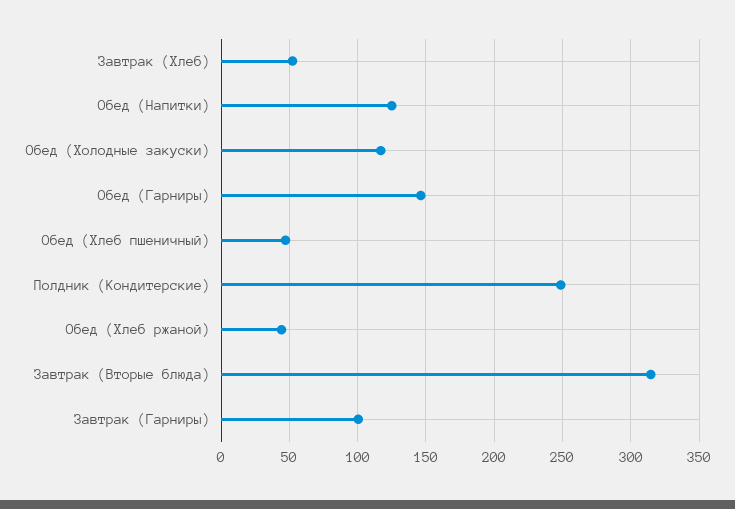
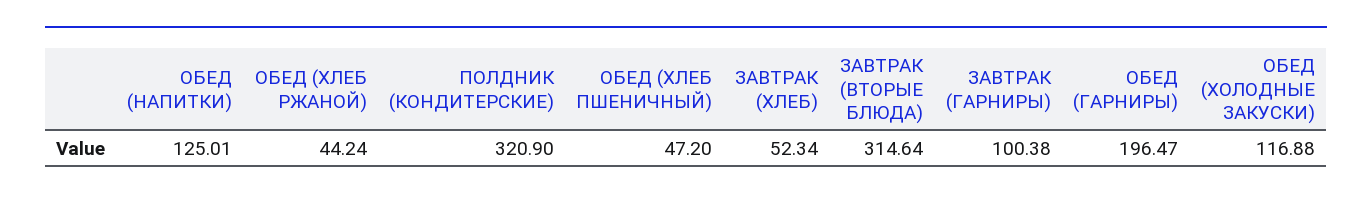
  {
    "Завтрак (Хлеб)": 52.34,
    "Обед (Напитки)": 125.01,
    "Обед (Холодные закуски)": 116.88,
-   "Обед (Гарниры)": 145,
+   "Обед (Гарниры)": 196.47,
    "Обед (Хлеб пшеничный)": 47.2,
-   "Полдник (Кондитерские)": 250,
+   "Полдник (Кондитерские)": 320.9,
    "Обед (Хлеб ржаной)": 44.24,
    "Завтрак (Вторые блюда)": 314.64,
    "Завтрак (Гарниры)": 100.38
  }

